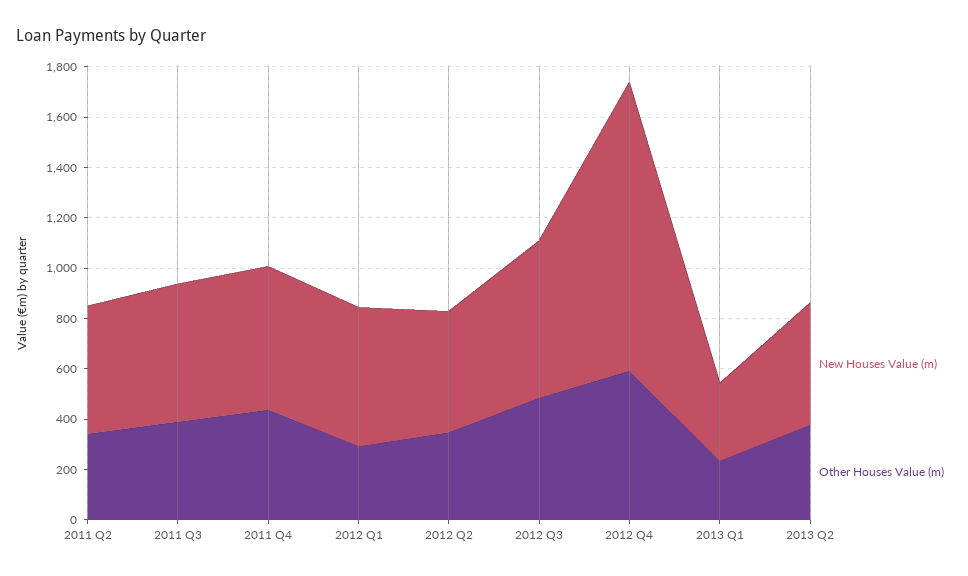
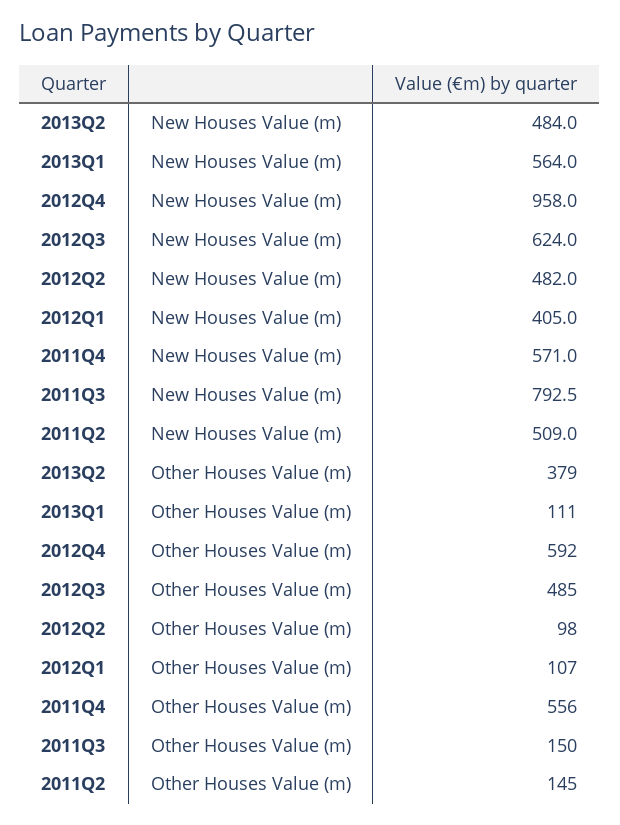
  {
    "New Houses Value (m)": {
      "2011 Q2": 509,
-     "2011 Q3": 550,
+     "2011 Q3": 792.5,
      "2011 Q4": 571,
-     "2012 Q1": 550,
+     "2012 Q1": 405,
      "2012 Q2": 482,
      "2012 Q3": 624,
-     "2012 Q4": 1150,
+     "2012 Q4": 958,
-     "2013 Q1": 300,
+     "2013 Q1": 564,
      "2013 Q2": 484
    },
    "Other Houses Value (m)": {
-     "2011 Q2": 350,
+     "2011 Q2": 145,
-     "2011 Q3": 400,
+     "2011 Q3": 150,
-     "2011 Q4": 450,
+     "2011 Q4": 556,
-     "2012 Q1": 300,
+     "2012 Q1": 107,
-     "2012 Q2": 350,
+     "2012 Q2": 98,
      "2012 Q3": 485,
      "2012 Q4": 592,
-     "2013 Q1": 250,
+     "2013 Q1": 111,
      "2013 Q2": 379
    }
  }

